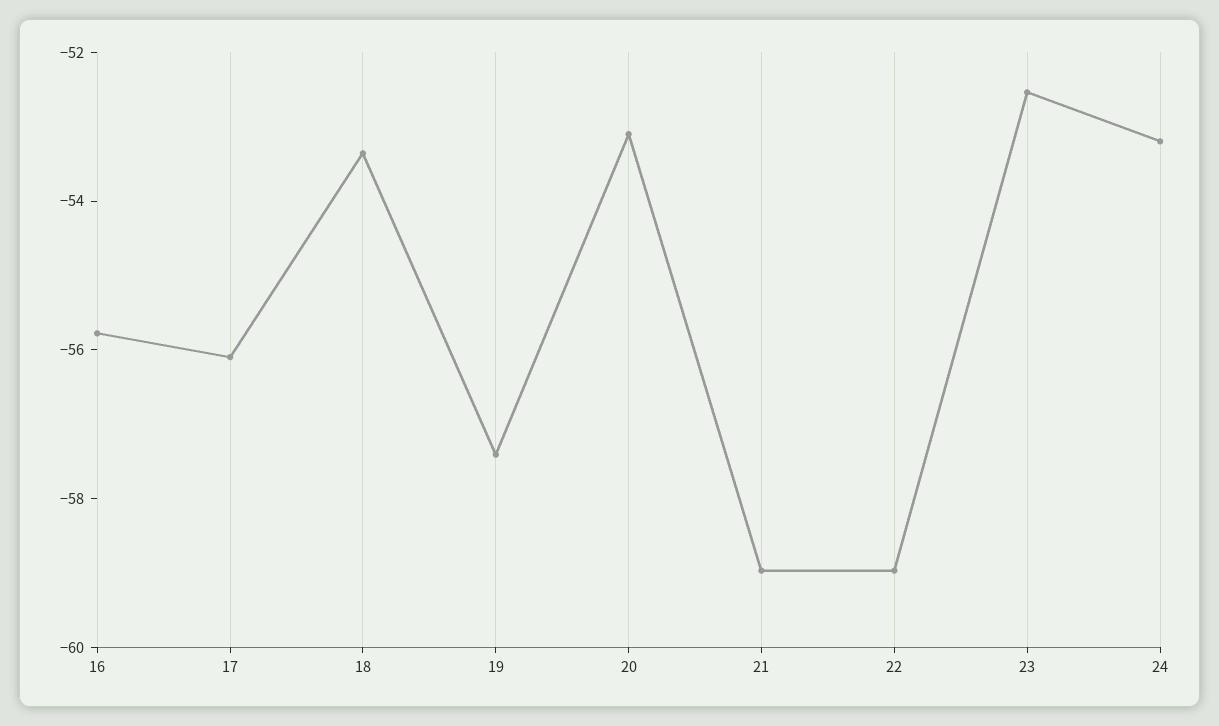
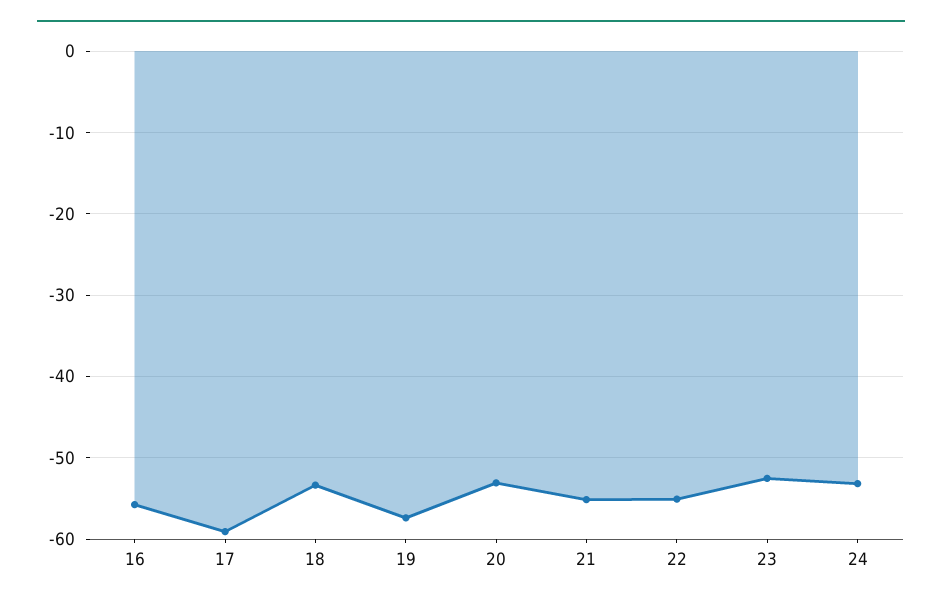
  {
    "16": -56,
-   "17": -56,
+   "17": -59,
    "18": -53.5,
    "19": -57.5,
    "20": -53,
-   "21": -59,
+   "21": -55,
-   "22": -59,
+   "22": -55,
    "23": -52.5,
    "24": -53
  }

